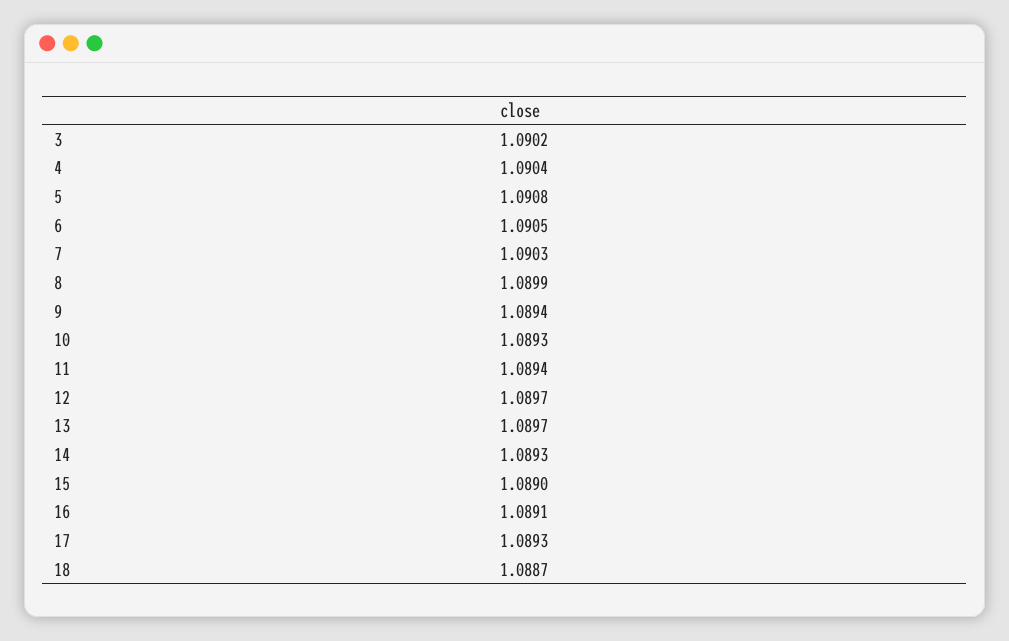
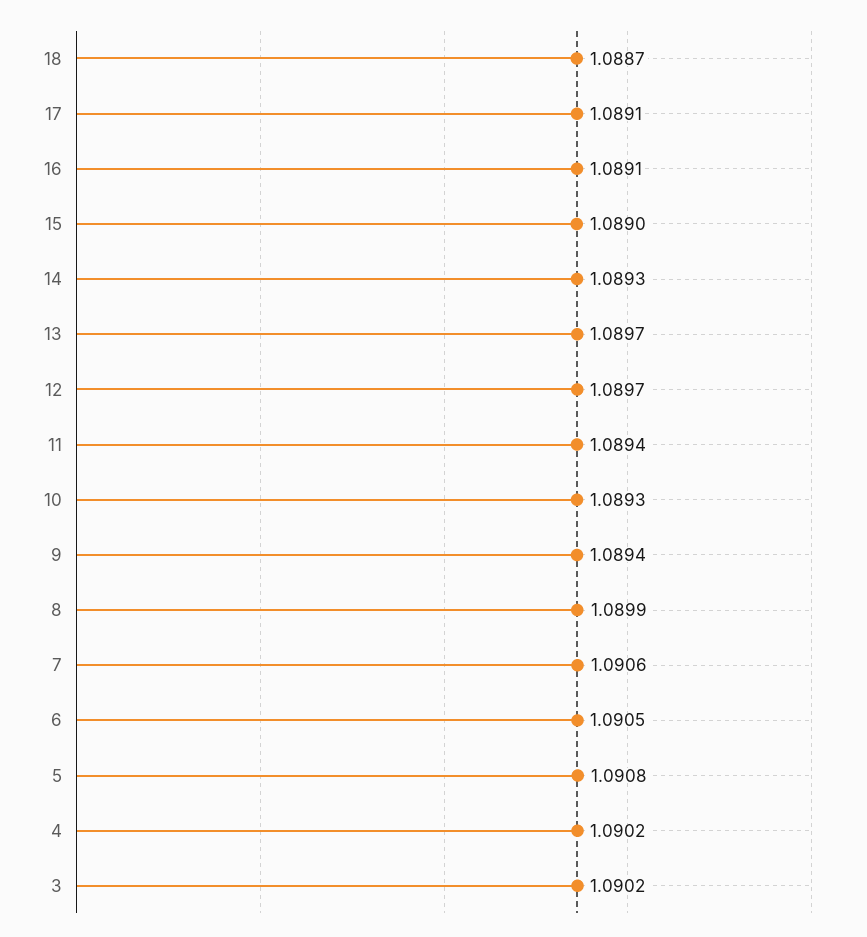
  {
    "3": 1.0902,
-   "4": 1.0904,
+   "4": 1.0902,
    "5": 1.0908,
    "6": 1.0905,
-   "7": 1.0903,
+   "7": 1.0906,
    "8": 1.0899,
    "9": 1.0894,
    "10": 1.0893,
    "11": 1.0894,
    "12": 1.0897,
    "13": 1.0897,
    "14": 1.0893,
    "15": 1.089,
    "16": 1.0891,
-   "17": 1.0893,
+   "17": 1.0891,
    "18": 1.0887
  }

